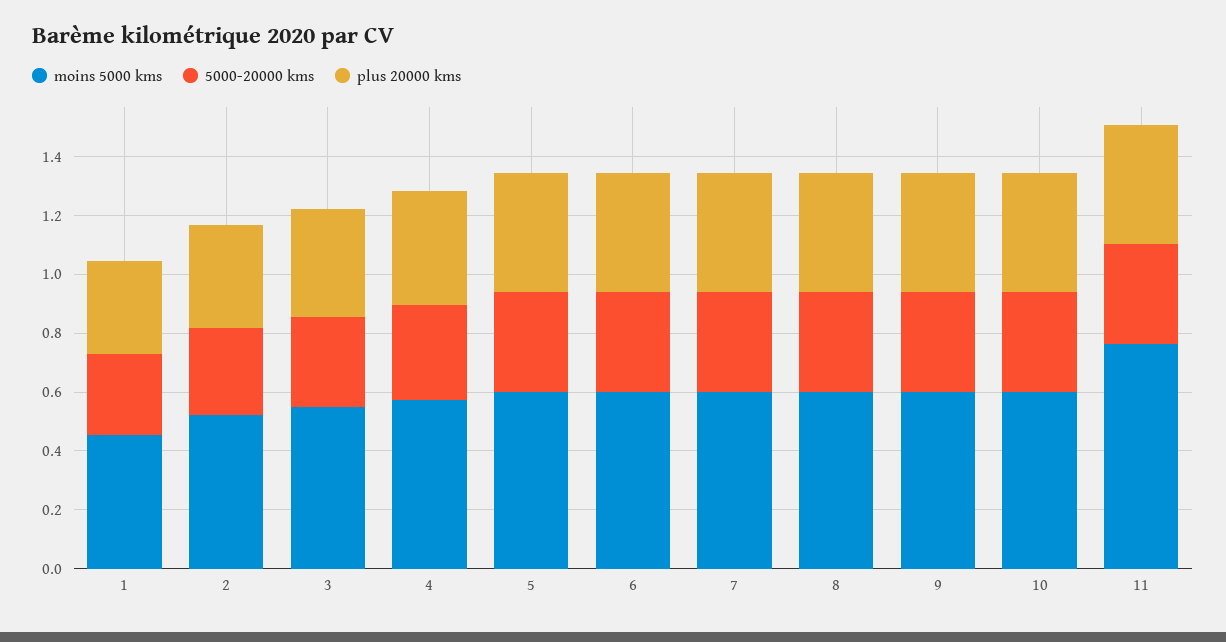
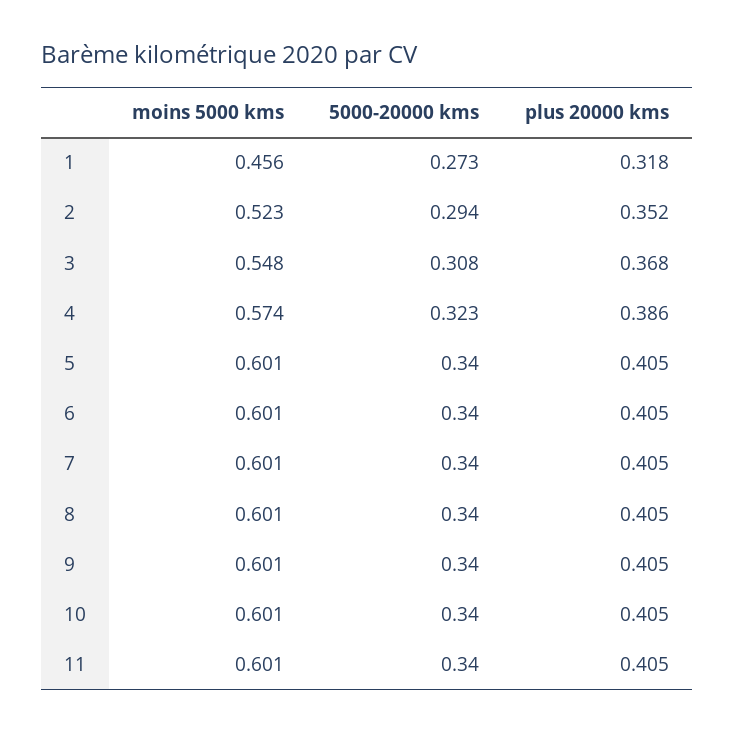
  {
    "moins 5000 kms": {
      "1": 0.456,
      "2": 0.523,
      "3": 0.548,
      "4": 0.574,
      "5": 0.601,
      "6": 0.601,
      "7": 0.601,
      "8": 0.601,
      "9": 0.601,
      "10": 0.601,
-     "11": 0.75
+     "11": 0.601
    },
    "5000-20000 kms": {
      "1": 0.273,
      "2": 0.294,
      "3": 0.308,
      "4": 0.323,
      "5": 0.34,
      "6": 0.34,
      "7": 0.34,
      "8": 0.34,
      "9": 0.34,
      "10": 0.34,
      "11": 0.34
    },
    "plus 20000 kms": {
      "1": 0.318,
      "2": 0.352,
      "3": 0.368,
      "4": 0.386,
      "5": 0.405,
      "6": 0.405,
      "7": 0.405,
      "8": 0.405,
      "9": 0.405,
      "10": 0.405,
      "11": 0.405
    }
  }

